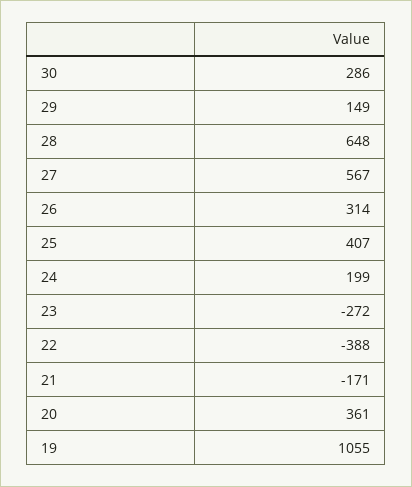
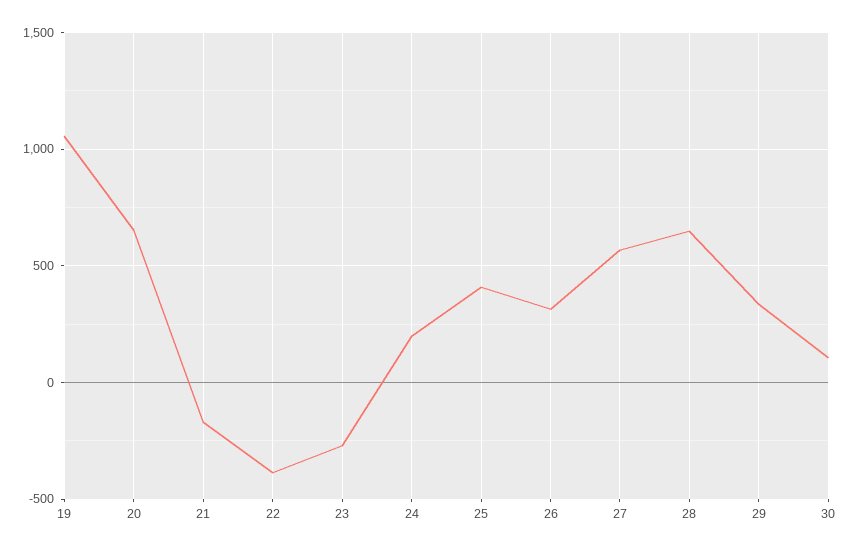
  {
-   "30": 286,
+   "30": 100,
-   "29": 149,
+   "29": 350,
    "28": 648,
    "27": 567,
    "26": 314,
    "25": 407,
    "24": 199,
    "23": -272,
    "22": -388,
    "21": -171,
-   "20": 361,
+   "20": 650,
    "19": 1055
  }

